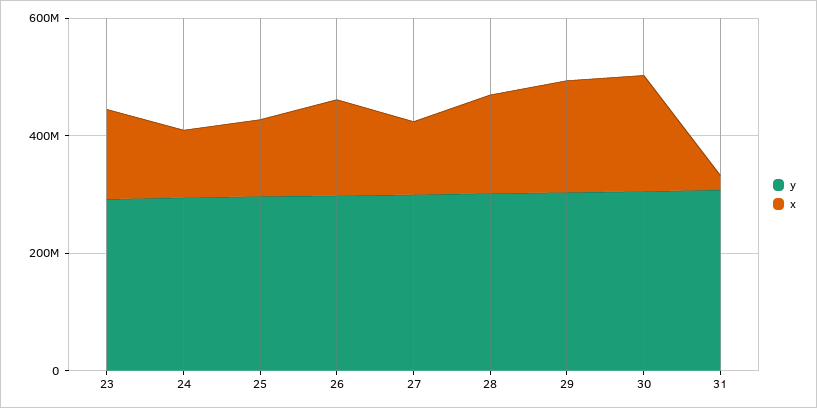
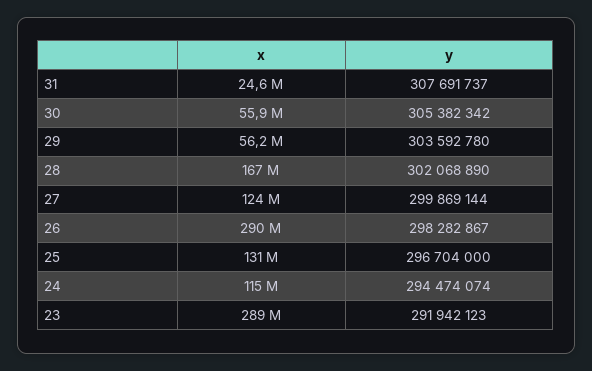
  {
    "y": {
      "23": 291942123,
      "24": 294474074,
      "25": 296704000,
      "26": 298282867,
      "27": 299869144,
      "28": 302068890,
      "29": 303592780,
      "30": 305382342,
      "31": 307691737
    },
    "x": {
-     "23": 150000000,
+     "23": 289000000,
      "24": 115000000,
      "25": 131000000,
-     "26": 150000000,
+     "26": 290000000,
      "27": 124000000,
      "28": 167000000,
-     "29": 200000000,
+     "29": 56200000,
-     "30": 200000000,
+     "30": 55900000,
      "31": 24600000
    }
  }

